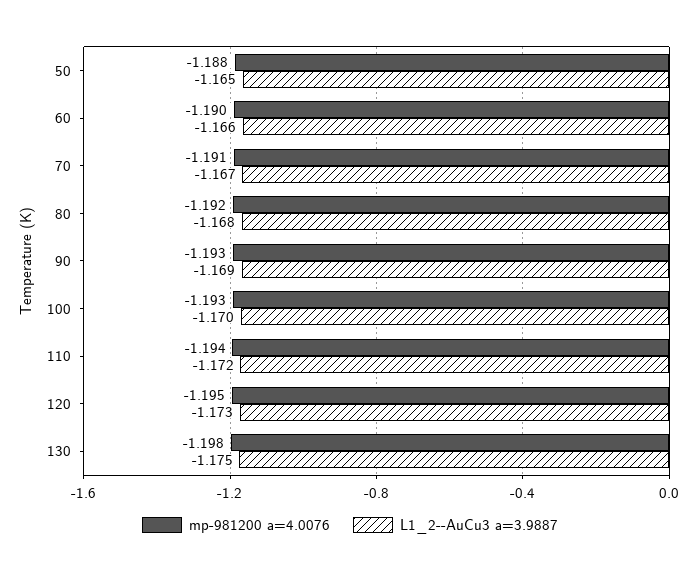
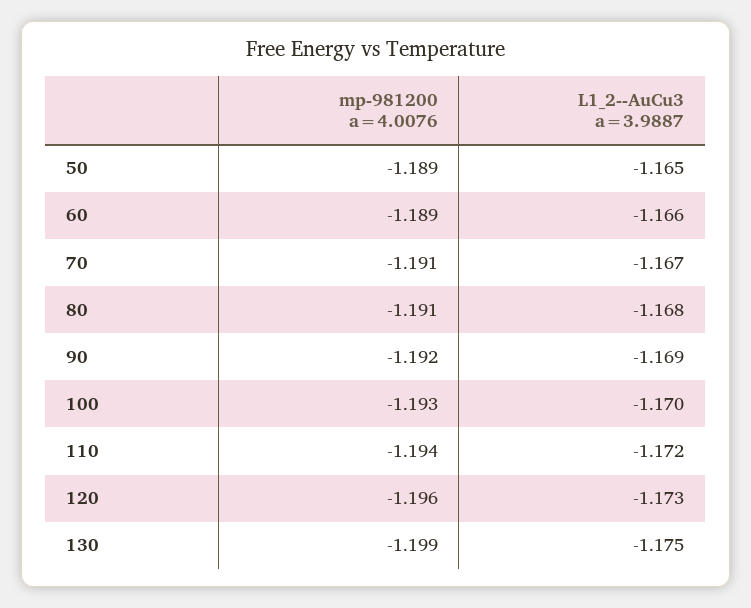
  {
    "mp-981200 a=4.0076": {
-     "50": -1.188,
+     "50": -1.189,
-     "60": -1.19,
+     "60": -1.189,
      "70": -1.191,
-     "80": -1.192,
+     "80": -1.191,
-     "90": -1.193,
+     "90": -1.192,
      "100": -1.193,
      "110": -1.194,
-     "120": -1.195,
+     "120": -1.196,
-     "130": -1.198
+     "130": -1.199
    },
    "L1_2--AuCu3 a=3.9887": {
      "50": -1.165,
      "60": -1.166,
      "70": -1.167,
      "80": -1.168,
      "90": -1.169,
      "100": -1.17,
      "110": -1.172,
      "120": -1.173,
      "130": -1.175
    }
  }

